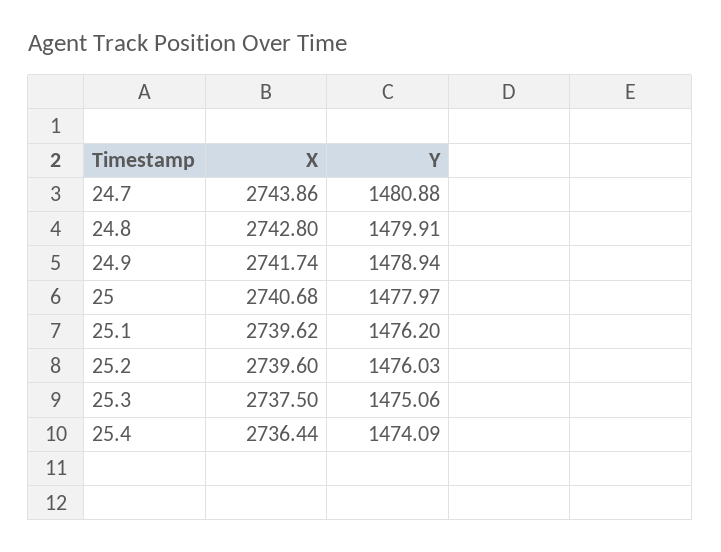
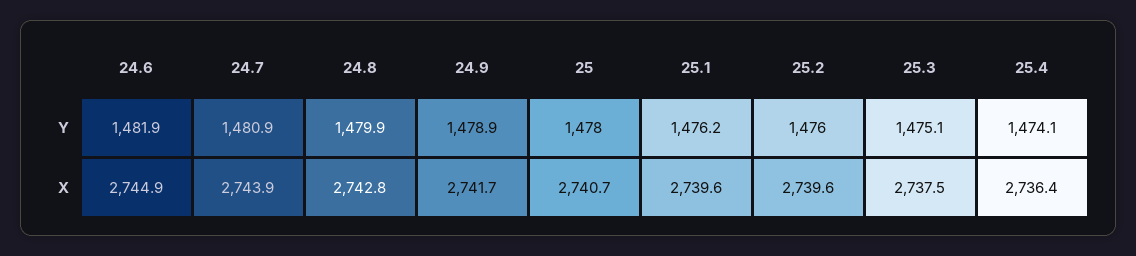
  {
    "X": {
      "24.7": 2743.86,
      "24.8": 2742.8,
      "24.9": 2741.74,
      "25": 2740.68,
      "25.1": 2739.62,
      "25.2": 2739.6,
      "25.3": 2737.5,
-     "25.4": 2736.44
+     "25.4": 2736.44,
+     "24.6": 2744.9
    },
    "Y": {
      "24.7": 1480.88,
      "24.8": 1479.91,
      "24.9": 1478.94,
      "25": 1477.97,
      "25.1": 1476.2,
      "25.2": 1476.03,
      "25.3": 1475.06,
-     "25.4": 1474.09
+     "25.4": 1474.09,
+     "24.6": 1481.9
    }
  }

